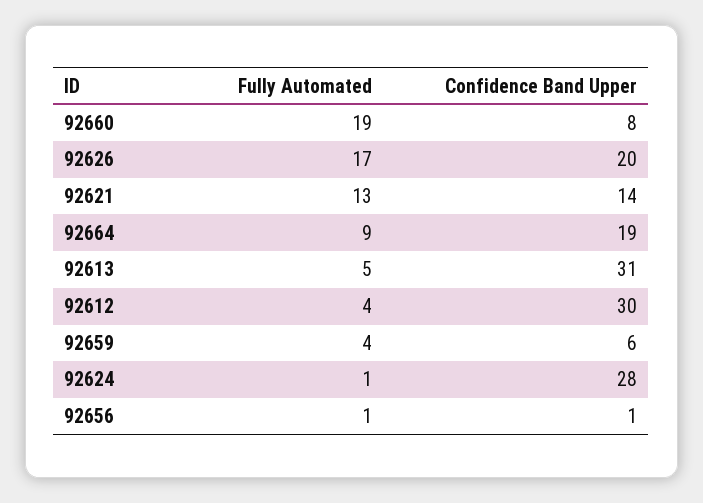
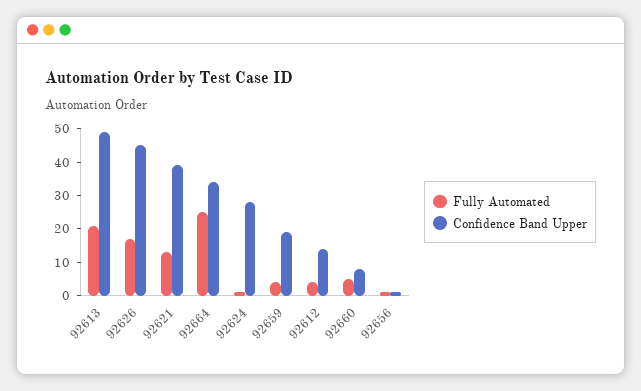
  {
    "Fully Automated": {
-     "92660": 19,
+     "92660": 5,
      "92626": 17,
      "92621": 13,
-     "92664": 9,
+     "92664": 25,
-     "92613": 5,
+     "92613": 20,
      "92612": 4,
      "92659": 4,
      "92624": 1,
      "92656": 1
    },
    "Confidence Band Upper": {
      "92660": 8,
-     "92626": 20,
+     "92626": 45,
-     "92621": 14,
+     "92621": 40,
-     "92664": 19,
+     "92664": 35,
-     "92613": 31,
+     "92613": 50,
-     "92612": 30,
+     "92612": 15,
-     "92659": 6,
+     "92659": 20,
      "92624": 28,
      "92656": 1
    }
  }

